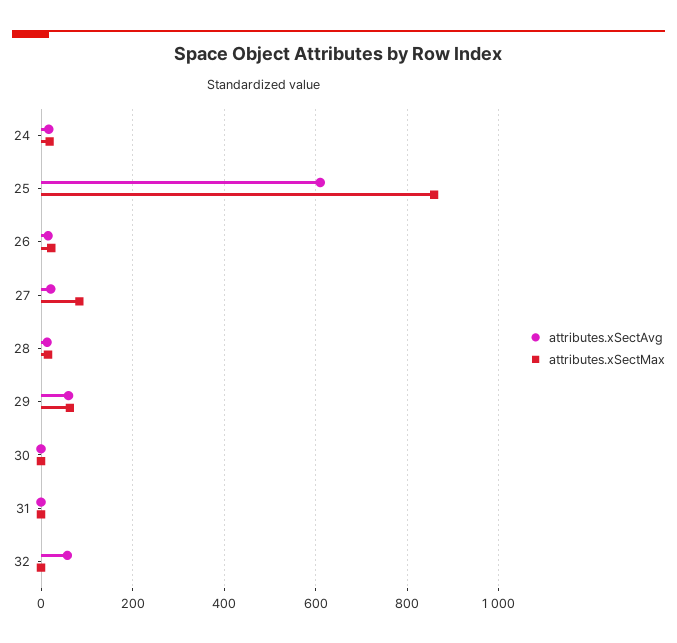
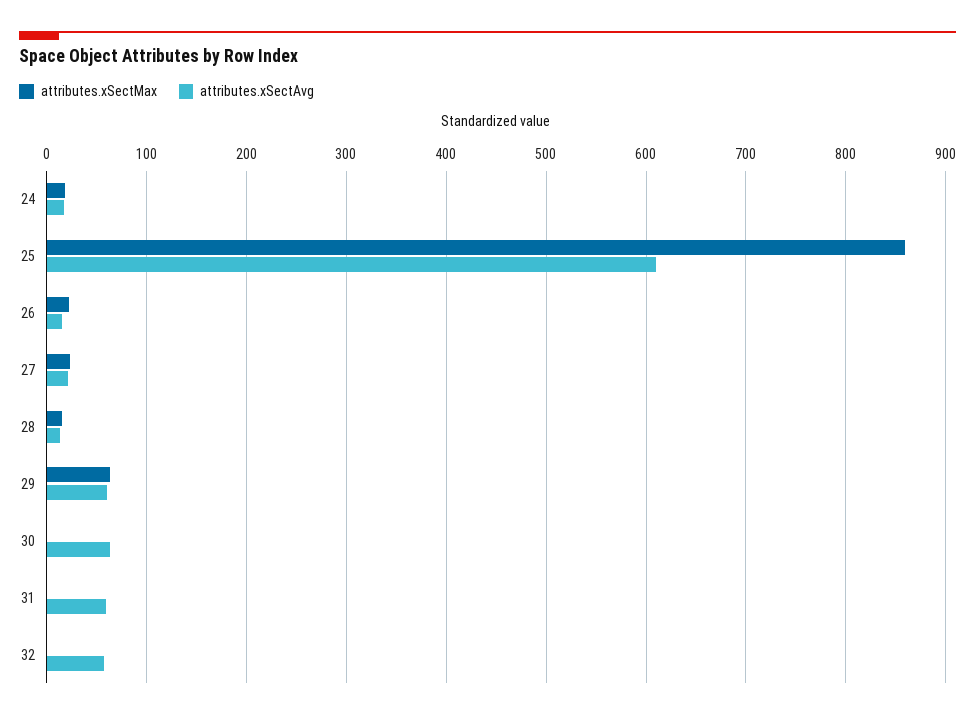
  {
    "attributes.xSectAvg": {
      "24": 20,
      "25": 610,
      "26": 20,
      "27": 20,
      "28": 10,
      "29": 60,
-     "30": 0,
+     "30": 60,
-     "31": 0,
+     "31": 60,
      "32": 60
    },
    "attributes.xSectMax": {
      "24": 20,
      "25": 860,
      "26": 20,
-     "27": 80,
+     "27": 20,
      "28": 20,
      "29": 60,
      "30": 0,
      "31": 0,
      "32": 0
    }
  }

